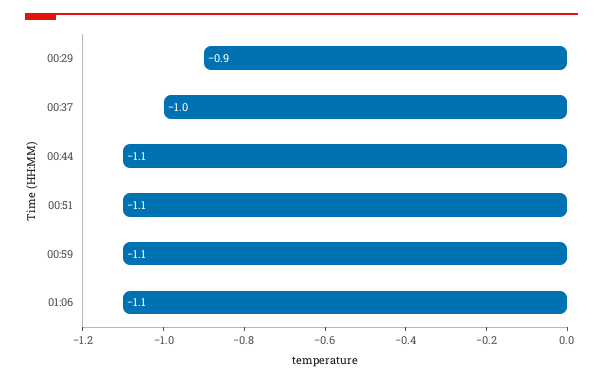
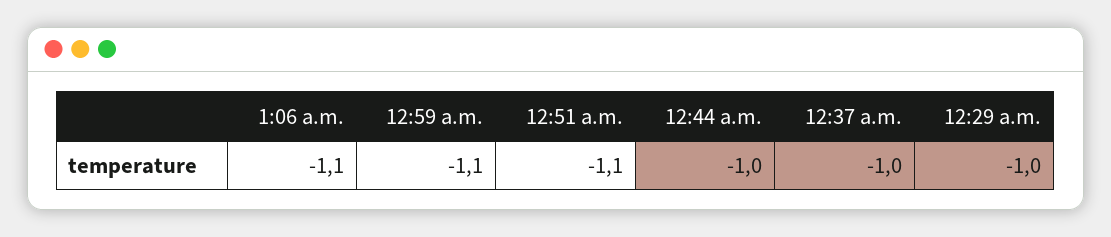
  {
-   "00:29": -0.9,
+   "00:29": -1,
    "00:37": -1,
-   "00:44": -1.1,
+   "00:44": -1,
    "00:51": -1.1,
    "00:59": -1.1,
    "01:06": -1.1
  }

